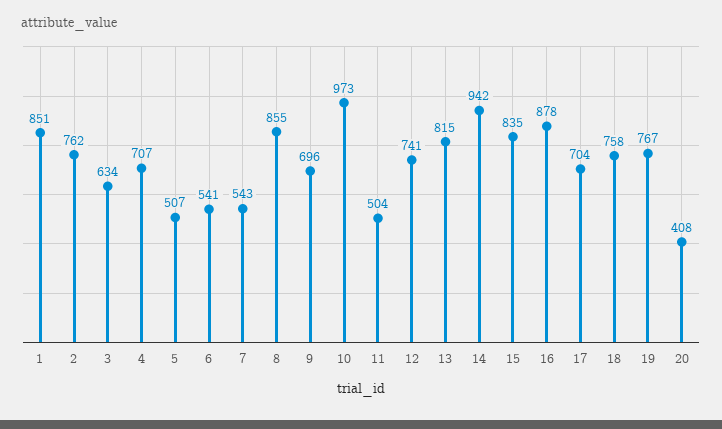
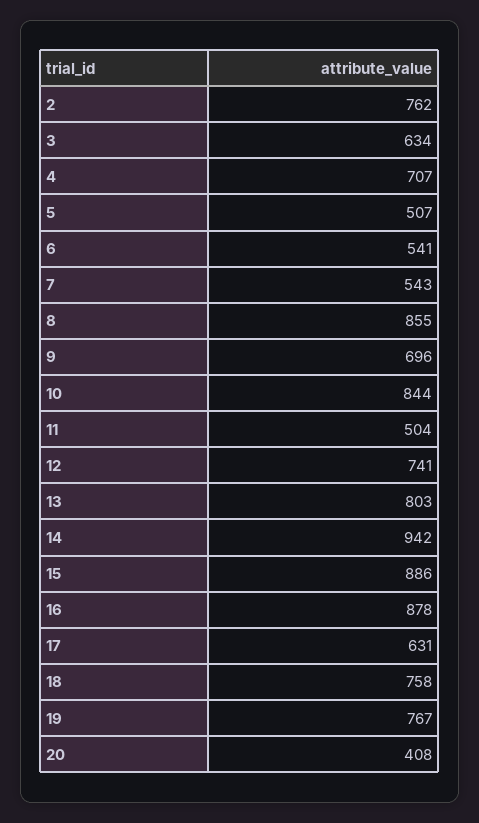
  {
-   "1": 851,
    "2": 762,
    "3": 634,
    "4": 707,
    "5": 507,
    "6": 541,
    "7": 543,
    "8": 855,
    "9": 696,
-   "10": 973,
+   "10": 844,
    "11": 504,
    "12": 741,
-   "13": 815,
+   "13": 803,
    "14": 942,
-   "15": 835,
+   "15": 886,
    "16": 878,
-   "17": 704,
+   "17": 631,
    "18": 758,
    "19": 767,
    "20": 408
  }

